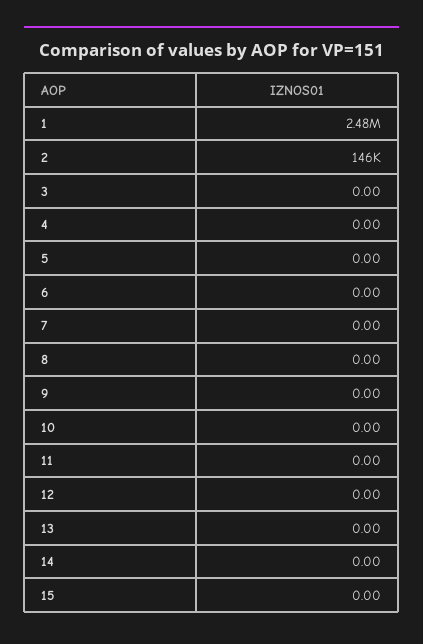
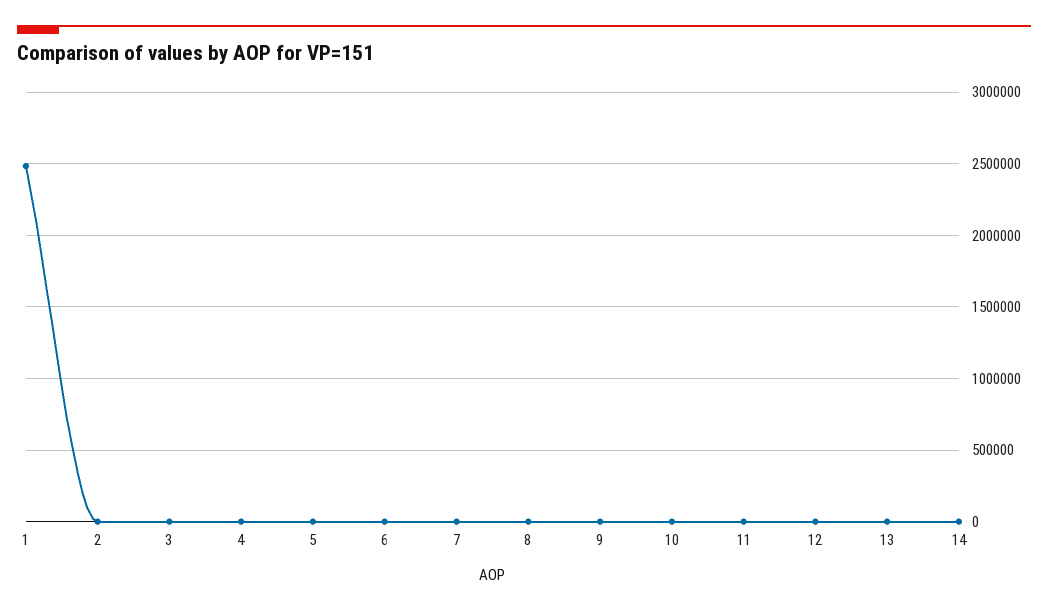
  {
    "1": 2480000,
-   "2": 146000,
+   "2": 0,
    "3": 0,
    "4": 0,
    "5": 0,
    "6": 0,
    "7": 0,
    "8": 0,
    "9": 0,
    "10": 0,
    "11": 0,
    "12": 0,
    "13": 0,
-   "14": 0,
+   "14": 0
-   "15": 0
  }

